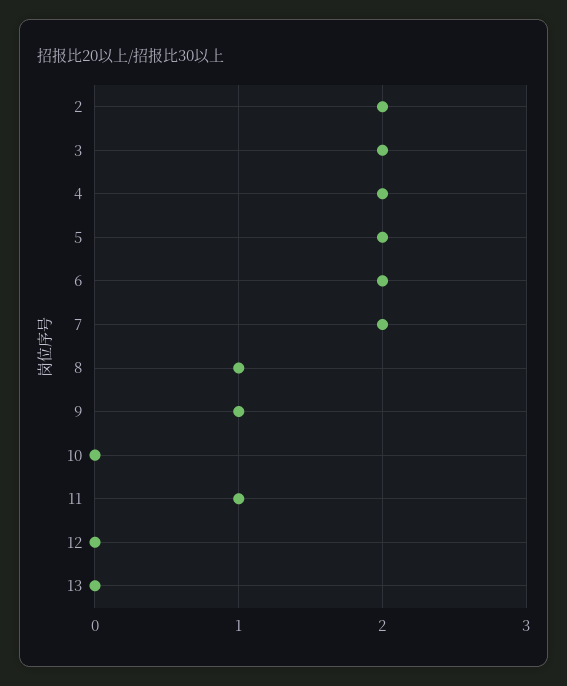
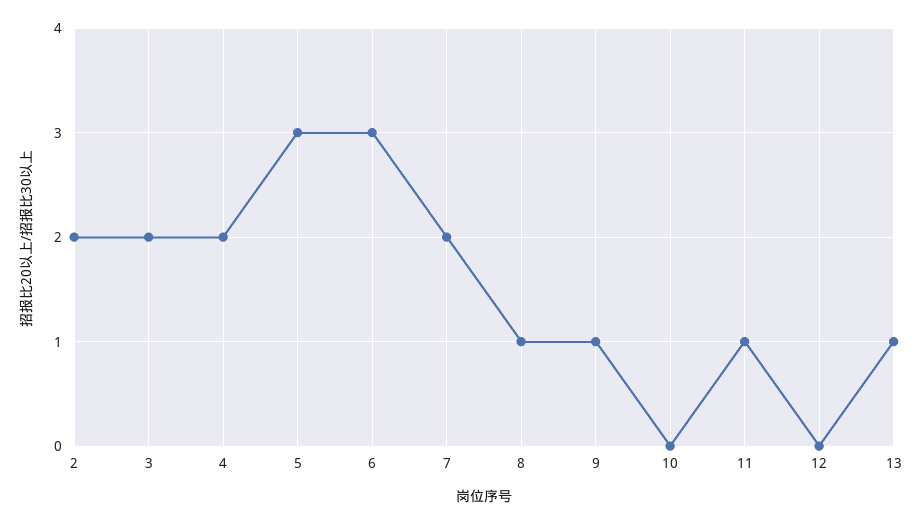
  {
    "2": 2,
    "3": 2,
    "4": 2,
-   "5": 2,
+   "5": 3,
-   "6": 2,
+   "6": 3,
    "7": 2,
    "8": 1,
    "9": 1,
    "10": 0,
    "11": 1,
    "12": 0,
-   "13": 0
+   "13": 1
  }

